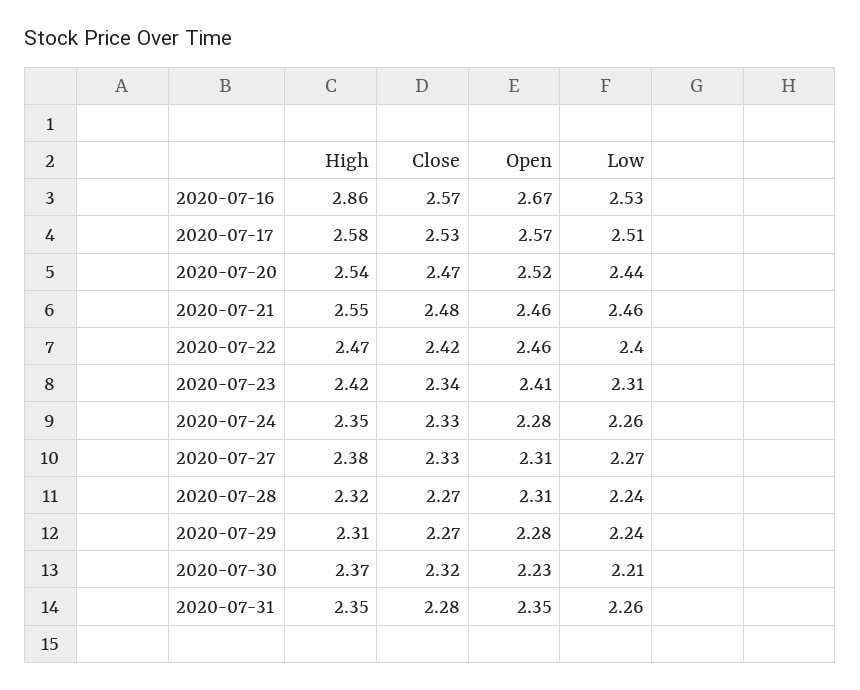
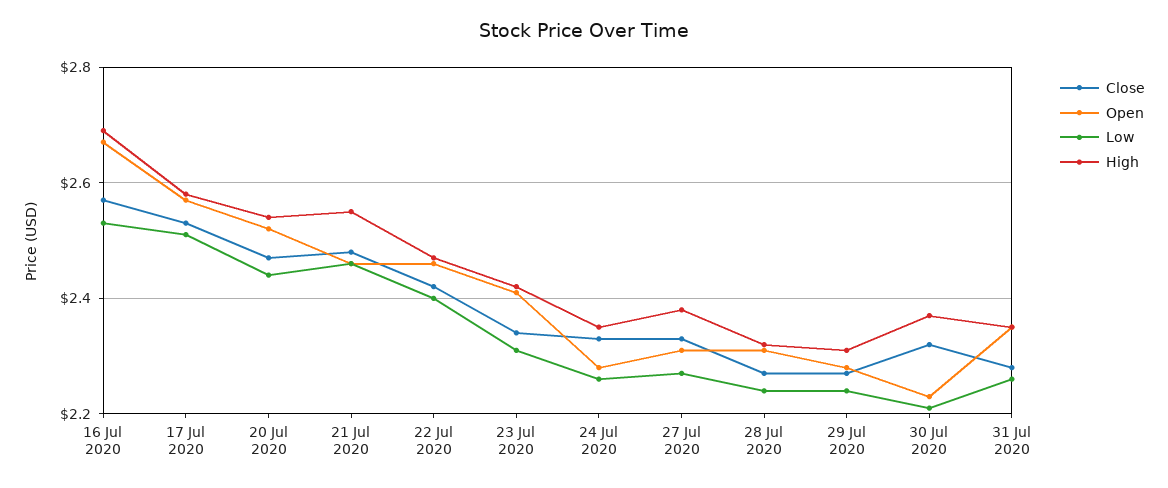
  {
    "High": {
-     "2020-07-16": 2.86,
+     "2020-07-16": 2.7,
      "2020-07-17": 2.58,
      "2020-07-20": 2.54,
      "2020-07-21": 2.55,
      "2020-07-22": 2.47,
      "2020-07-23": 2.42,
      "2020-07-24": 2.35,
      "2020-07-27": 2.38,
      "2020-07-28": 2.32,
      "2020-07-29": 2.31,
      "2020-07-30": 2.37,
      "2020-07-31": 2.35
    },
    "Close": {
      "2020-07-16": 2.57,
      "2020-07-17": 2.53,
      "2020-07-20": 2.47,
      "2020-07-21": 2.48,
      "2020-07-22": 2.42,
      "2020-07-23": 2.34,
      "2020-07-24": 2.33,
      "2020-07-27": 2.33,
      "2020-07-28": 2.27,
      "2020-07-29": 2.27,
      "2020-07-30": 2.32,
      "2020-07-31": 2.28
    },
    "Open": {
      "2020-07-16": 2.67,
      "2020-07-17": 2.57,
      "2020-07-20": 2.52,
      "2020-07-21": 2.46,
      "2020-07-22": 2.46,
      "2020-07-23": 2.41,
      "2020-07-24": 2.28,
      "2020-07-27": 2.31,
      "2020-07-28": 2.31,
      "2020-07-29": 2.28,
      "2020-07-30": 2.23,
      "2020-07-31": 2.35
    },
    "Low": {
      "2020-07-16": 2.53,
      "2020-07-17": 2.51,
      "2020-07-20": 2.44,
      "2020-07-21": 2.46,
      "2020-07-22": 2.4,
      "2020-07-23": 2.31,
      "2020-07-24": 2.26,
      "2020-07-27": 2.27,
      "2020-07-28": 2.24,
      "2020-07-29": 2.24,
      "2020-07-30": 2.21,
      "2020-07-31": 2.26
    }
  }

